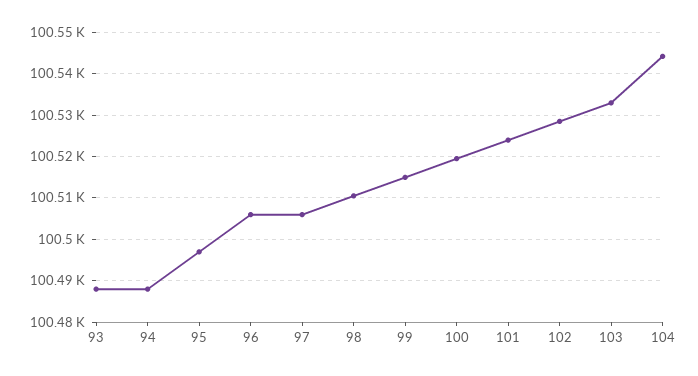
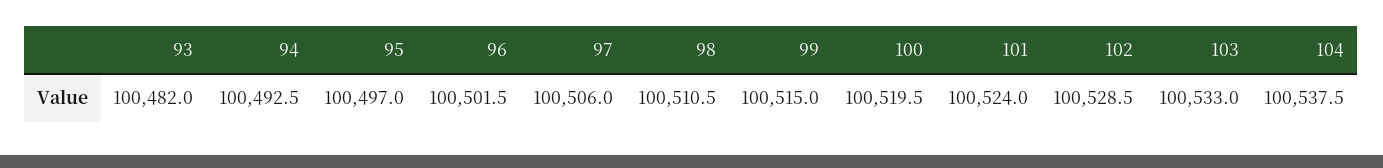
  {
-   "93": 100488,
+   "93": 100482,
-   "94": 100488,
+   "94": 100492.5,
    "95": 100497,
-   "96": 100506,
+   "96": 100501.5,
    "97": 100506,
    "98": 100510.5,
    "99": 100515,
    "100": 100519.5,
    "101": 100524,
    "102": 100528.5,
    "103": 100533,
-   "104": 100544
+   "104": 100537.5
  }

